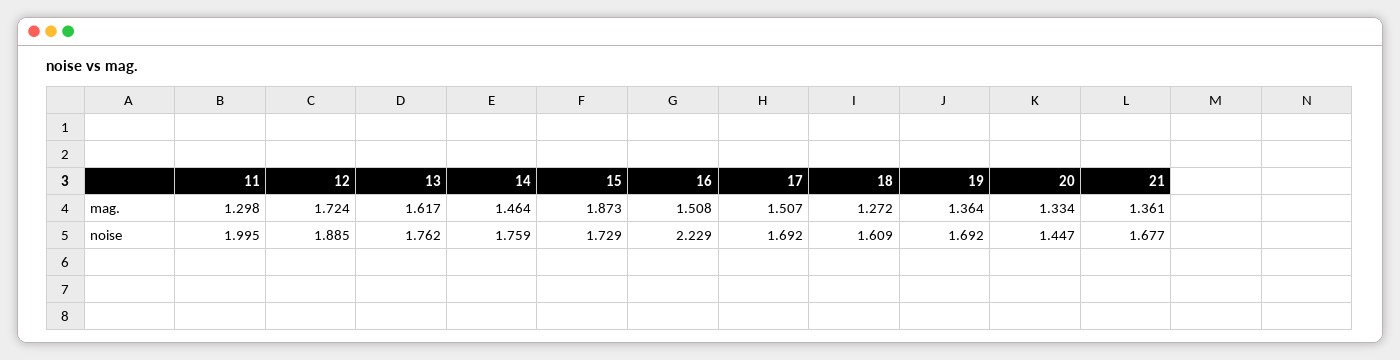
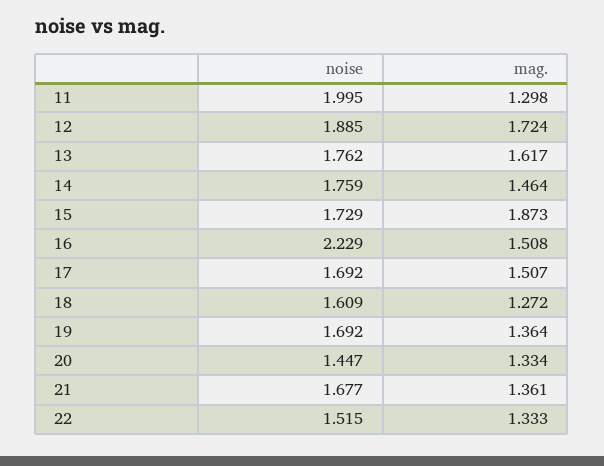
  {
    "11": {
      "mag.": 1.298,
      "noise": 1.995
    },
    "12": {
      "mag.": 1.724,
      "noise": 1.885
    },
    "13": {
      "mag.": 1.617,
      "noise": 1.762
    },
    "14": {
      "mag.": 1.464,
      "noise": 1.759
    },
    "15": {
      "mag.": 1.873,
      "noise": 1.729
    },
    "16": {
      "mag.": 1.508,
      "noise": 2.229
    },
    "17": {
      "mag.": 1.507,
      "noise": 1.692
    },
    "18": {
      "mag.": 1.272,
      "noise": 1.609
    },
    "19": {
      "mag.": 1.364,
      "noise": 1.692
    },
    "20": {
      "mag.": 1.334,
      "noise": 1.447
    },
    "21": {
      "mag.": 1.361,
      "noise": 1.677
-   }
+   },
+   "22": {
+     "noise": 1.515,
+     "mag.": 1.333
+   }
  }

